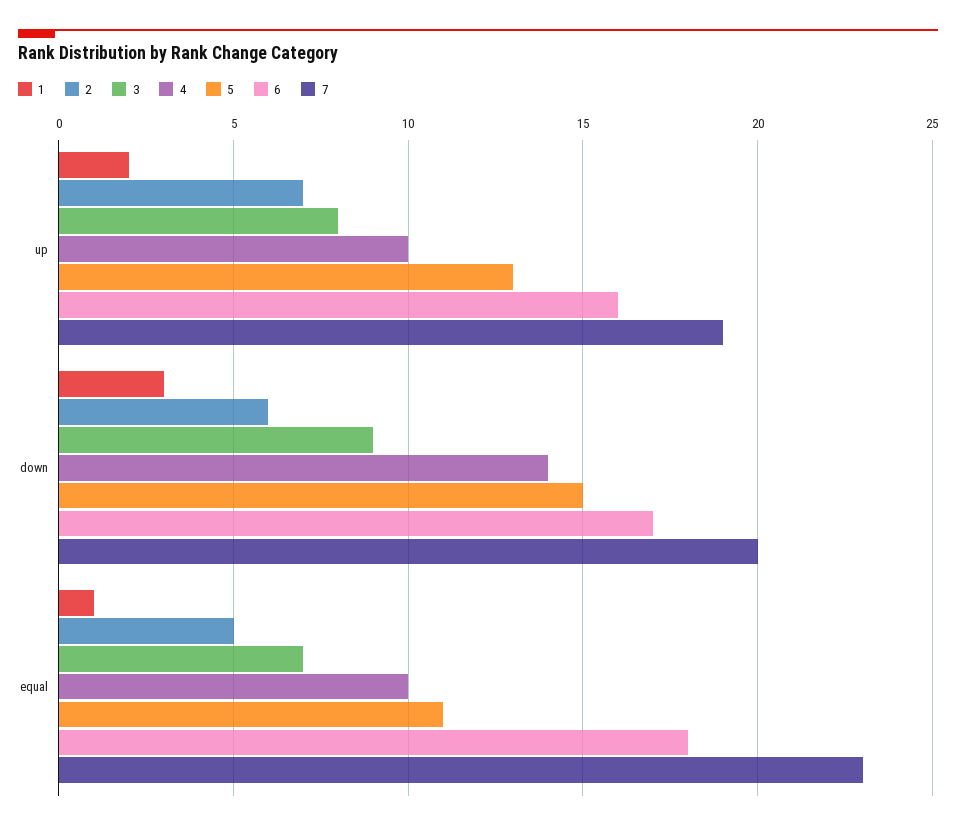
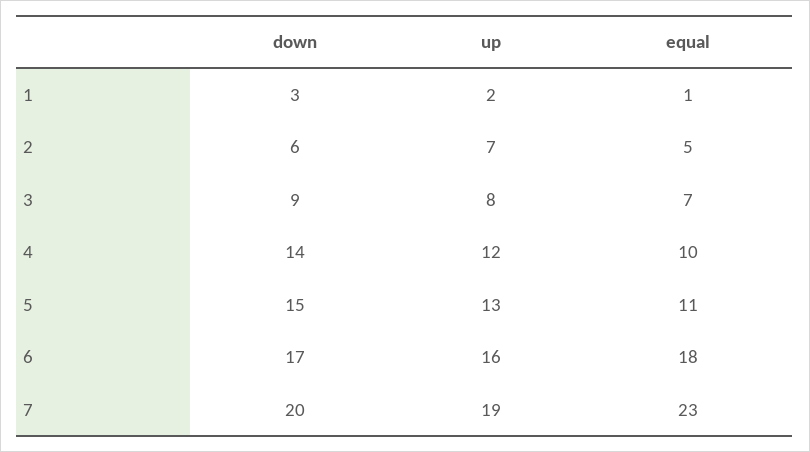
  {
    "1": {
      "up": 2,
      "down": 3,
      "equal": 1
    },
    "2": {
      "up": 7,
      "down": 6,
      "equal": 5
    },
    "3": {
      "up": 8,
      "down": 9,
      "equal": 7
    },
    "4": {
-     "up": 10,
+     "up": 12,
      "down": 14,
      "equal": 10
    },
    "5": {
      "up": 13,
      "down": 15,
      "equal": 11
    },
    "6": {
      "up": 16,
      "down": 17,
      "equal": 18
    },
    "7": {
      "up": 19,
      "down": 20,
      "equal": 23
    }
  }

